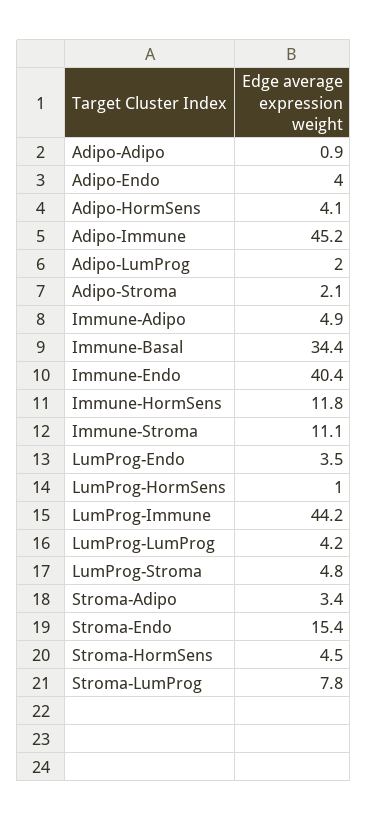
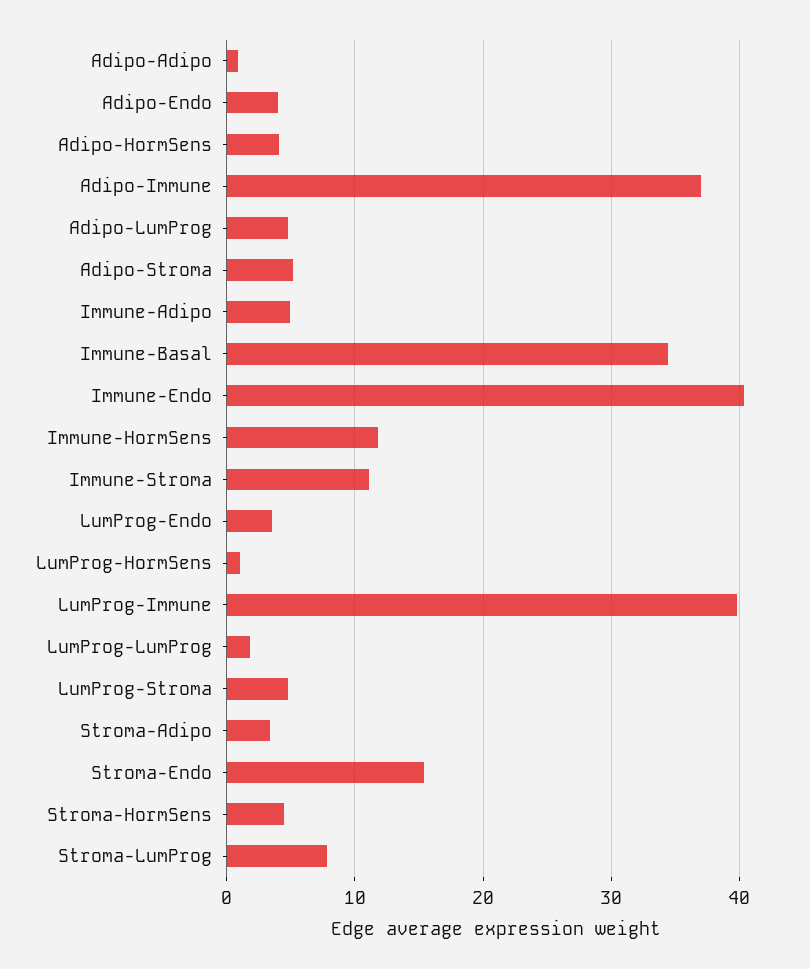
  {
    "Adipo-Adipo": 0.9,
    "Adipo-Endo": 4,
    "Adipo-HormSens": 4.1,
-   "Adipo-Immune": 45.2,
+   "Adipo-Immune": 37,
-   "Adipo-LumProg": 2,
+   "Adipo-LumProg": 5,
-   "Adipo-Stroma": 2.1,
+   "Adipo-Stroma": 5,
    "Immune-Adipo": 4.9,
    "Immune-Basal": 34.4,
    "Immune-Endo": 40.4,
    "Immune-HormSens": 11.8,
    "Immune-Stroma": 11.1,
    "LumProg-Endo": 3.5,
    "LumProg-HormSens": 1,
-   "LumProg-Immune": 44.2,
+   "LumProg-Immune": 40,
-   "LumProg-LumProg": 4.2,
+   "LumProg-LumProg": 2,
    "LumProg-Stroma": 4.8,
    "Stroma-Adipo": 3.4,
    "Stroma-Endo": 15.4,
    "Stroma-HormSens": 4.5,
    "Stroma-LumProg": 7.8
  }

